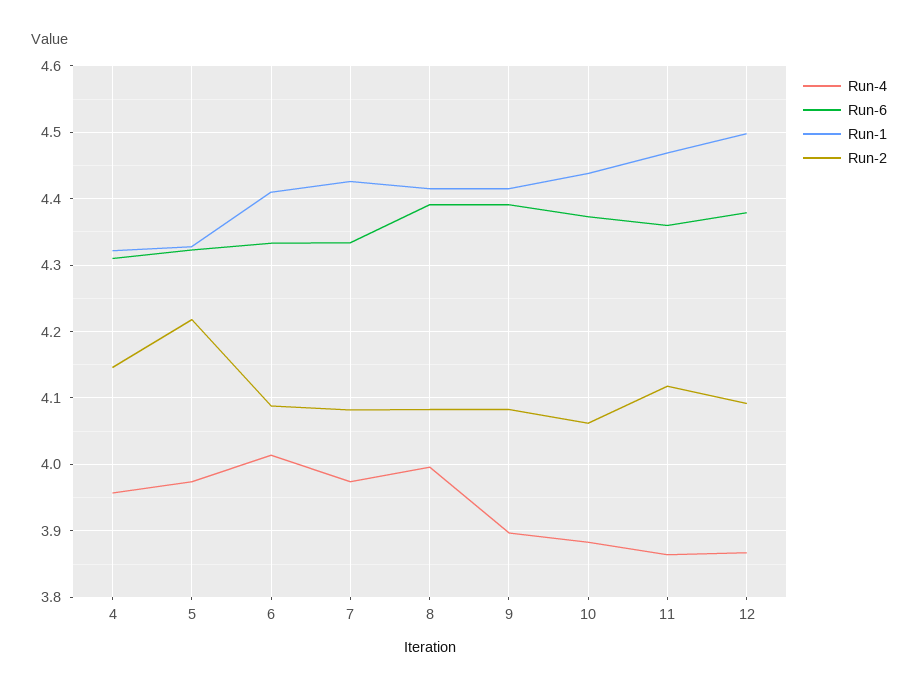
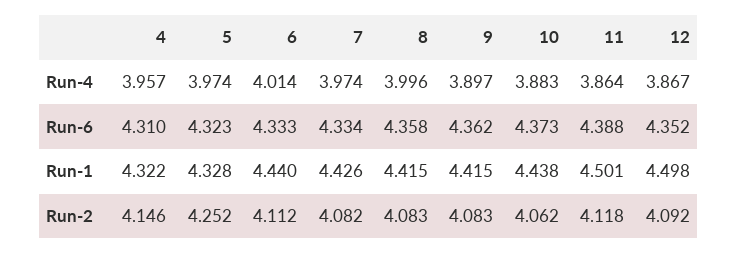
  {
    "Run-4": {
      "4": 3.957,
      "5": 3.974,
      "6": 4.014,
      "7": 3.974,
      "8": 3.996,
      "9": 3.897,
      "10": 3.883,
      "11": 3.864,
      "12": 3.867
    },
    "Run-6": {
      "4": 4.31,
      "5": 4.323,
      "6": 4.333,
      "7": 4.334,
-     "8": 4.39,
+     "8": 4.358,
-     "9": 4.39,
+     "9": 4.362,
      "10": 4.373,
-     "11": 4.36,
+     "11": 4.388,
-     "12": 4.38
+     "12": 4.352
    },
    "Run-1": {
      "4": 4.322,
      "5": 4.328,
-     "6": 4.41,
+     "6": 4.44,
      "7": 4.426,
      "8": 4.415,
      "9": 4.415,
      "10": 4.438,
-     "11": 4.47,
+     "11": 4.501,
      "12": 4.498
    },
    "Run-2": {
      "4": 4.146,
-     "5": 4.22,
+     "5": 4.252,
-     "6": 4.09,
+     "6": 4.112,
      "7": 4.082,
      "8": 4.083,
      "9": 4.083,
      "10": 4.062,
      "11": 4.118,
      "12": 4.092
    }
  }

